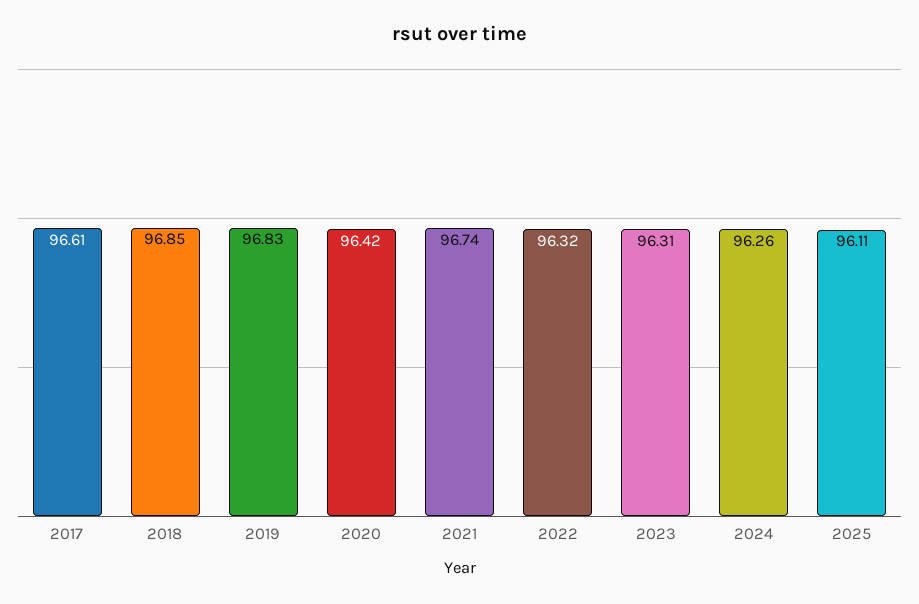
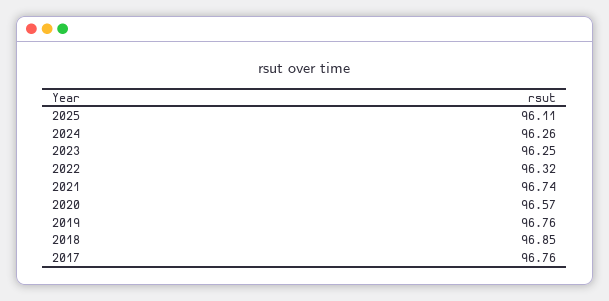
  {
-   "2017": 96.61,
+   "2017": 96.76,
    "2018": 96.85,
-   "2019": 96.83,
+   "2019": 96.76,
-   "2020": 96.42,
+   "2020": 96.57,
    "2021": 96.74,
    "2022": 96.32,
-   "2023": 96.31,
+   "2023": 96.25,
    "2024": 96.26,
    "2025": 96.11
  }

